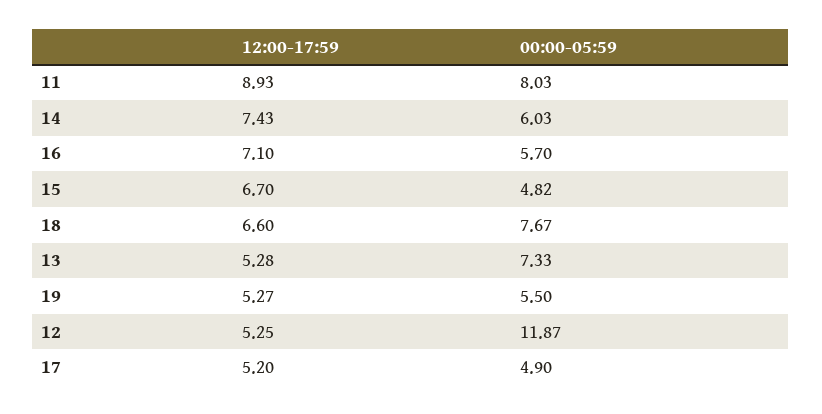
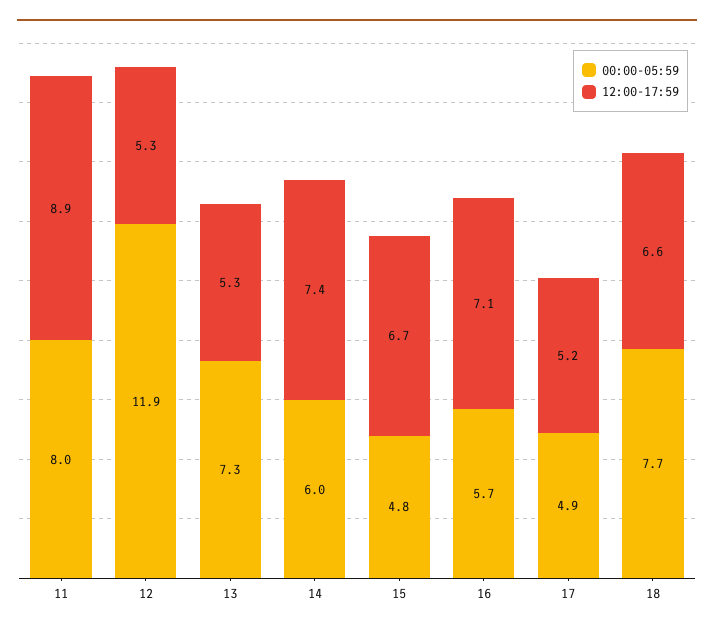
  {
    "12:00-17:59": {
      "11": 8.93,
      "14": 7.43,
      "16": 7.1,
      "15": 6.7,
      "18": 6.6,
      "13": 5.28,
-     "19": 5.27,
      "12": 5.25,
      "17": 5.2
    },
    "00:00-05:59": {
      "11": 8.03,
      "14": 6.03,
      "16": 5.7,
      "15": 4.82,
      "18": 7.67,
      "13": 7.33,
-     "19": 5.5,
      "12": 11.87,
      "17": 4.9
    }
  }

